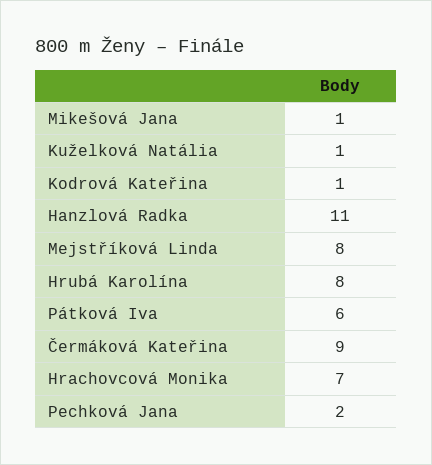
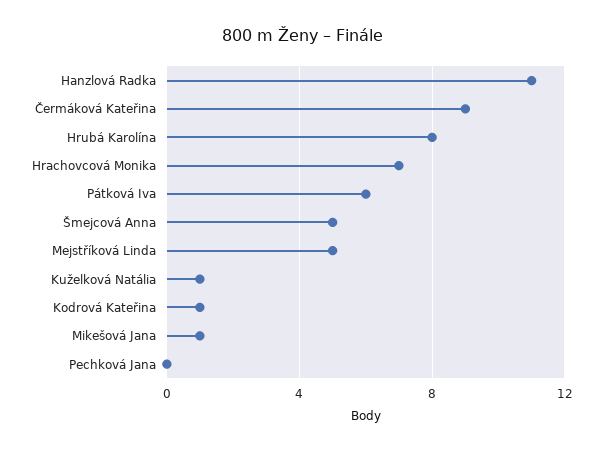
  {
    "Mikešová Jana": 1,
    "Kuželková Natália": 1,
    "Kodrová Kateřina": 1,
    "Hanzlová Radka": 11,
-   "Mejstříková Linda": 8,
+   "Mejstříková Linda": 5,
    "Hrubá Karolína": 8,
    "Pátková Iva": 6,
    "Čermáková Kateřina": 9,
    "Hrachovcová Monika": 7,
-   "Pechková Jana": 2
+   "Pechková Jana": 0,
+   "Šmejcová Anna": 5
  }

